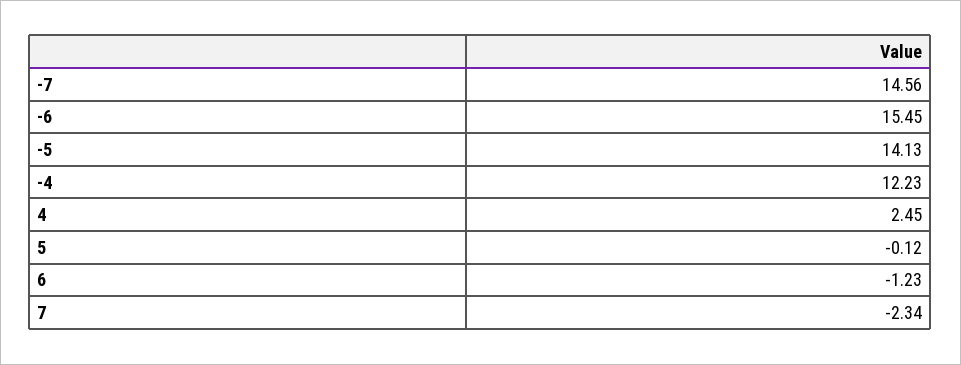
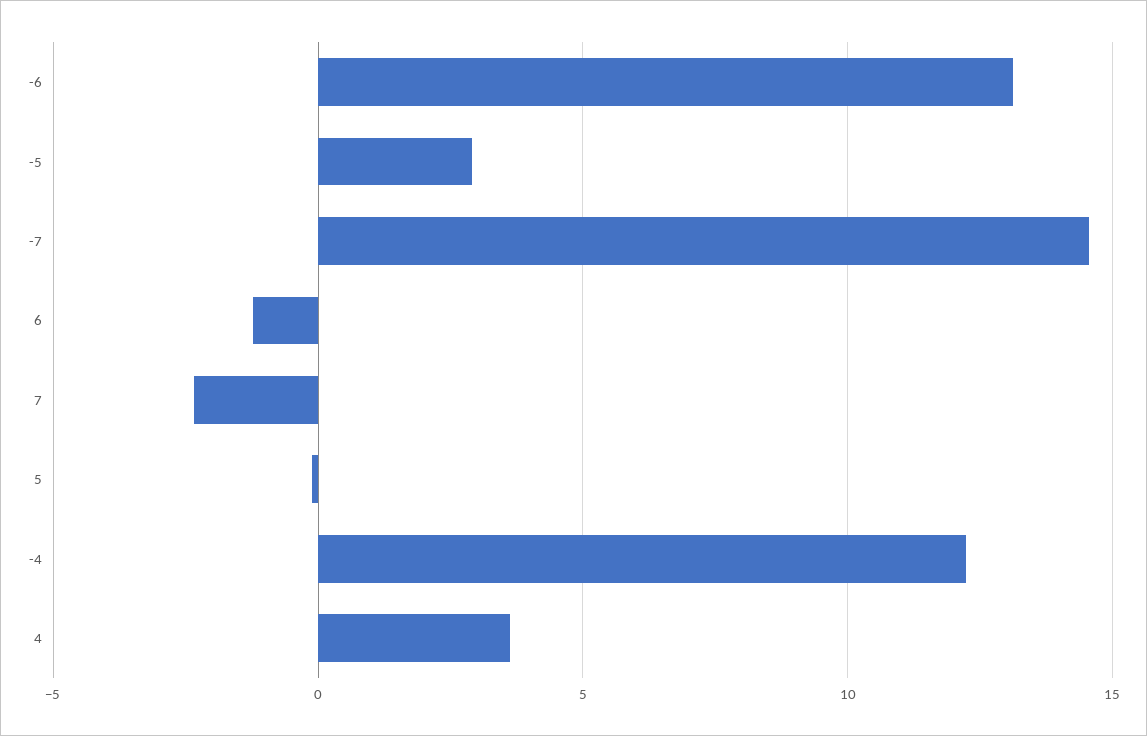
  {
    "-7": 14.56,
-   "-6": 15.45,
+   "-6": 13,
-   "-5": 14.13,
+   "-5": 3,
    "-4": 12.23,
-   "4": 2.45,
+   "4": 3.5,
    "5": -0.12,
    "6": -1.23,
    "7": -2.34
  }

